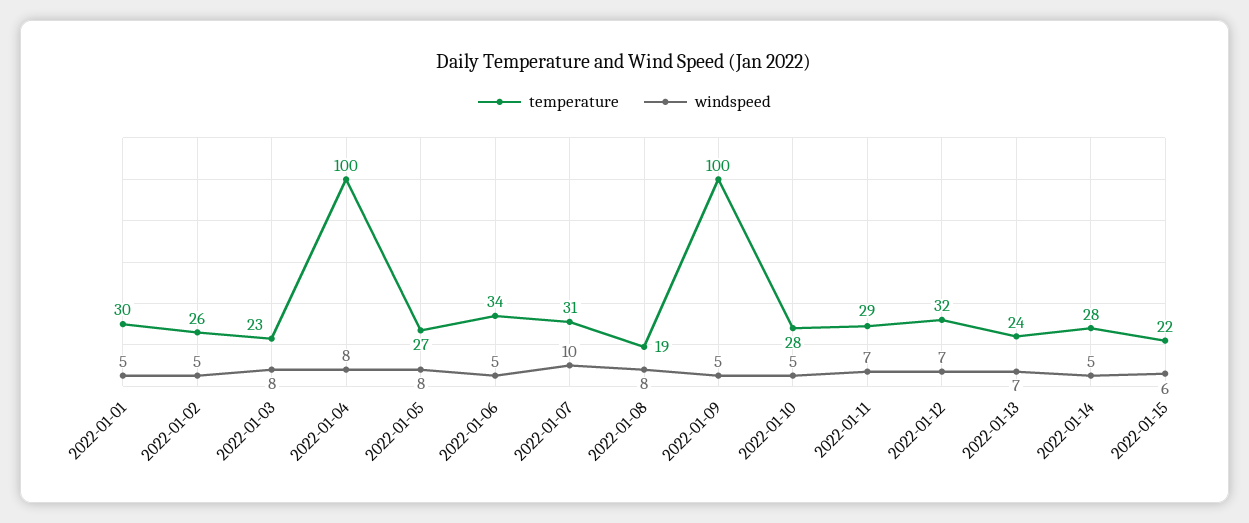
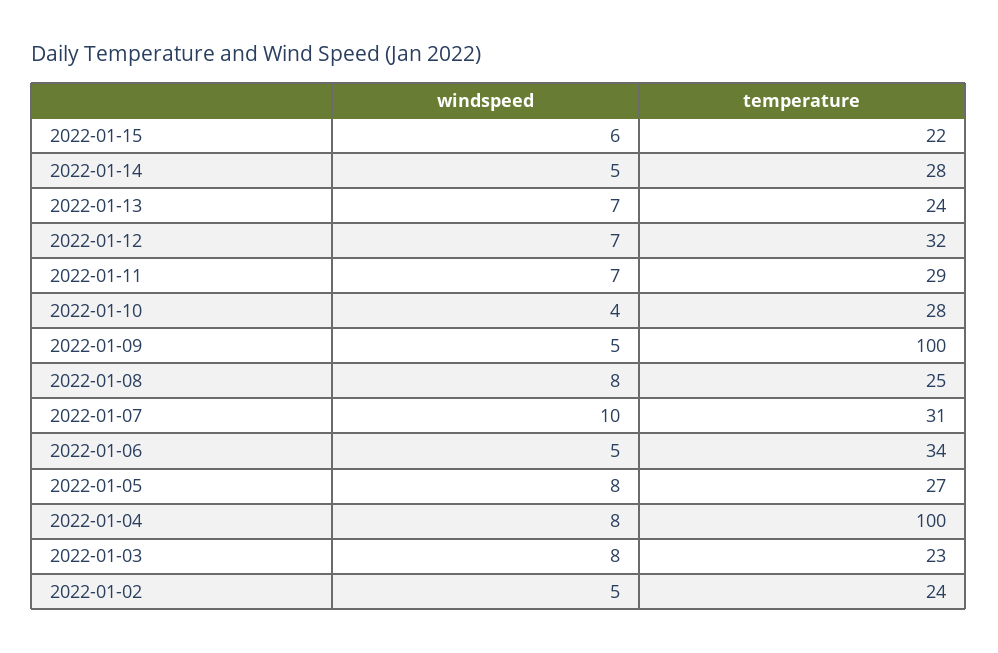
  {
    "temperature": {
-     "2022-01-01": 30,
-     "2022-01-02": 26,
+     "2022-01-02": 24,
      "2022-01-03": 23,
      "2022-01-04": 100,
      "2022-01-05": 27,
      "2022-01-06": 34,
      "2022-01-07": 31,
-     "2022-01-08": 19,
+     "2022-01-08": 25,
      "2022-01-09": 100,
      "2022-01-10": 28,
      "2022-01-11": 29,
      "2022-01-12": 32,
      "2022-01-13": 24,
      "2022-01-14": 28,
      "2022-01-15": 22
    },
    "windspeed": {
-     "2022-01-01": 5,
      "2022-01-02": 5,
      "2022-01-03": 8,
      "2022-01-04": 8,
      "2022-01-05": 8,
      "2022-01-06": 5,
      "2022-01-07": 10,
      "2022-01-08": 8,
      "2022-01-09": 5,
-     "2022-01-10": 5,
+     "2022-01-10": 4,
      "2022-01-11": 7,
      "2022-01-12": 7,
      "2022-01-13": 7,
      "2022-01-14": 5,
      "2022-01-15": 6
    }
  }

